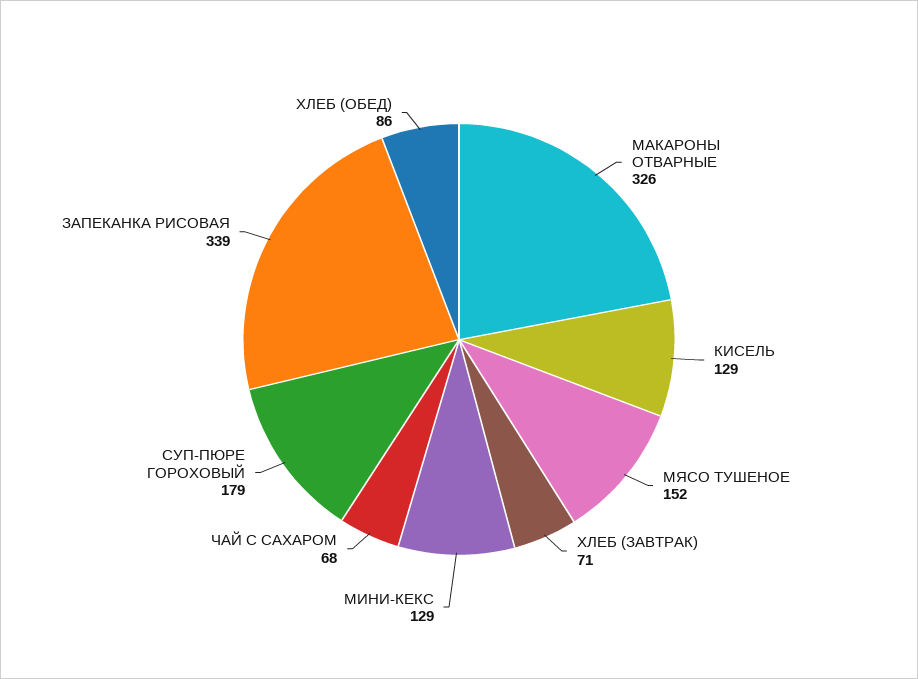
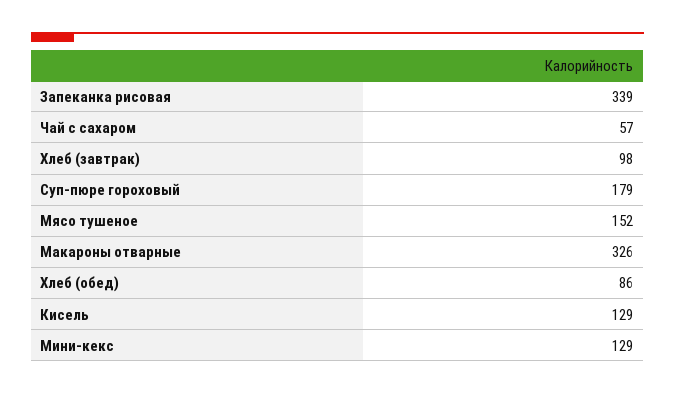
  {
    "МАКАРОНЫ ОТВАРНЫЕ": 326,
    "КИСЕЛЬ": 129,
    "МЯСО ТУШЕНОЕ": 152,
-   "ХЛЕБ (ЗАВТРАК)": 71,
+   "ХЛЕБ (ЗАВТРАК)": 98,
    "МИНИ-КЕКС": 129,
-   "ЧАЙ С САХАРОМ": 68,
+   "ЧАЙ С САХАРОМ": 57,
    "СУП-ПЮРЕ ГОРОХОВЫЙ": 179,
    "ЗАПЕКАНКА РИСОВАЯ": 339,
    "ХЛЕБ (ОБЕД)": 86
  }

